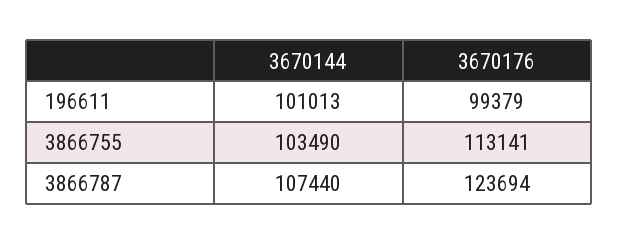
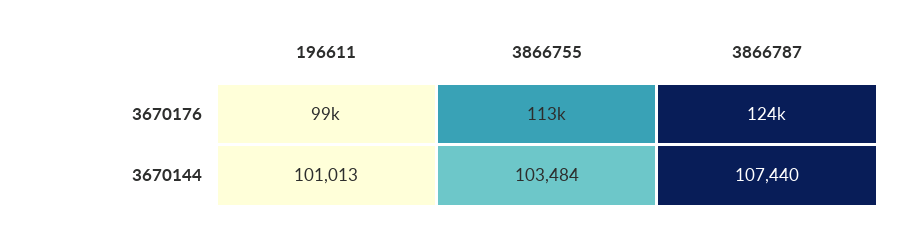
  {
    "3670144": {
      "196611": 101013,
-     "3866755": 103490,
+     "3866755": 103484,
      "3866787": 107440
    },
    "3670176": {
      "196611": 99379,
      "3866755": 113141,
      "3866787": 123694
    }
  }

